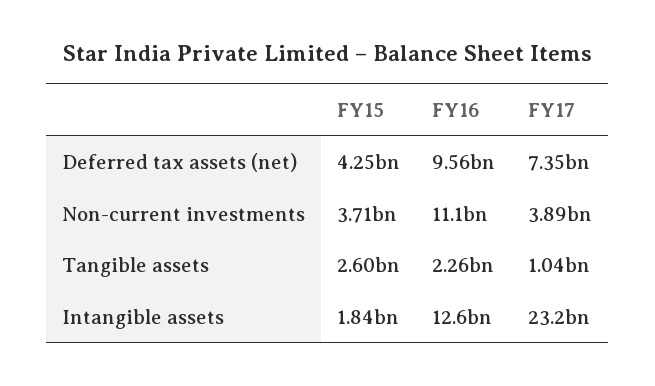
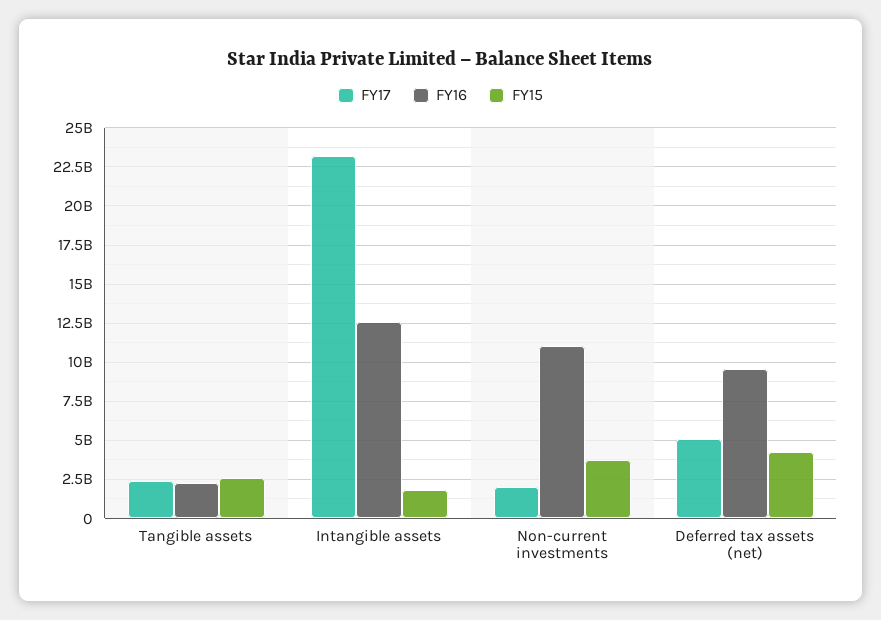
  {
    "FY15": {
      "Deferred tax assets (net)": 4250000000,
      "Non-current investments": 3710000000,
      "Tangible assets": 2600000000,
      "Intangible assets": 1840000000
    },
    "FY16": {
      "Deferred tax assets (net)": 9560000000,
      "Non-current investments": 11100000000,
      "Tangible assets": 2260000000,
      "Intangible assets": 12600000000
    },
    "FY17": {
-     "Deferred tax assets (net)": 7350000000,
+     "Deferred tax assets (net)": 5000000000,
-     "Non-current investments": 3890000000,
+     "Non-current investments": 2000000000,
-     "Tangible assets": 1040000000,
+     "Tangible assets": 2500000000,
      "Intangible assets": 23200000000
    }
  }

